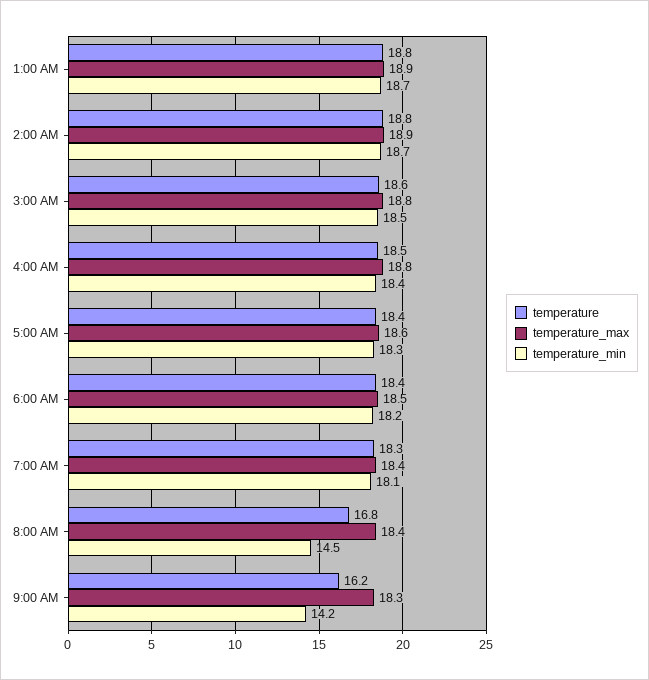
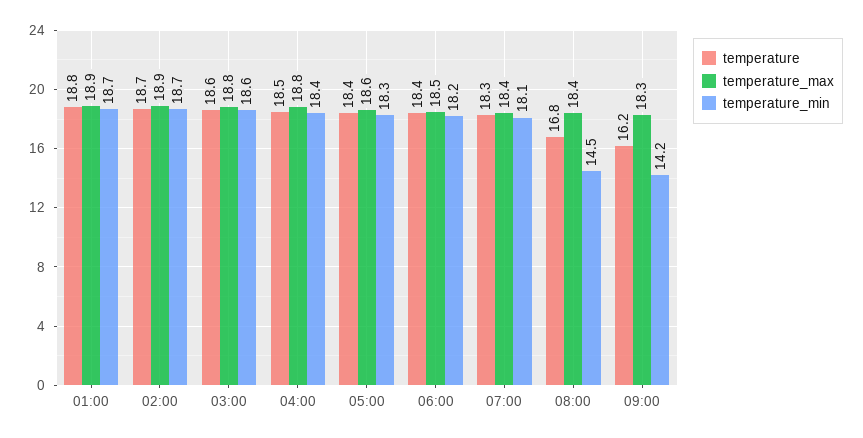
  {
    "temperature": {
      "1:00 AM": 18.8,
-     "2:00 AM": 18.8,
+     "2:00 AM": 18.7,
      "3:00 AM": 18.6,
      "4:00 AM": 18.5,
      "5:00 AM": 18.4,
      "6:00 AM": 18.4,
      "7:00 AM": 18.3,
      "8:00 AM": 16.8,
      "9:00 AM": 16.2
    },
    "temperature_max": {
      "1:00 AM": 18.9,
      "2:00 AM": 18.9,
      "3:00 AM": 18.8,
      "4:00 AM": 18.8,
      "5:00 AM": 18.6,
      "6:00 AM": 18.5,
      "7:00 AM": 18.4,
      "8:00 AM": 18.4,
      "9:00 AM": 18.3
    },
    "temperature_min": {
      "1:00 AM": 18.7,
      "2:00 AM": 18.7,
-     "3:00 AM": 18.5,
+     "3:00 AM": 18.6,
      "4:00 AM": 18.4,
      "5:00 AM": 18.3,
      "6:00 AM": 18.2,
      "7:00 AM": 18.1,
      "8:00 AM": 14.5,
      "9:00 AM": 14.2
    }
  }

